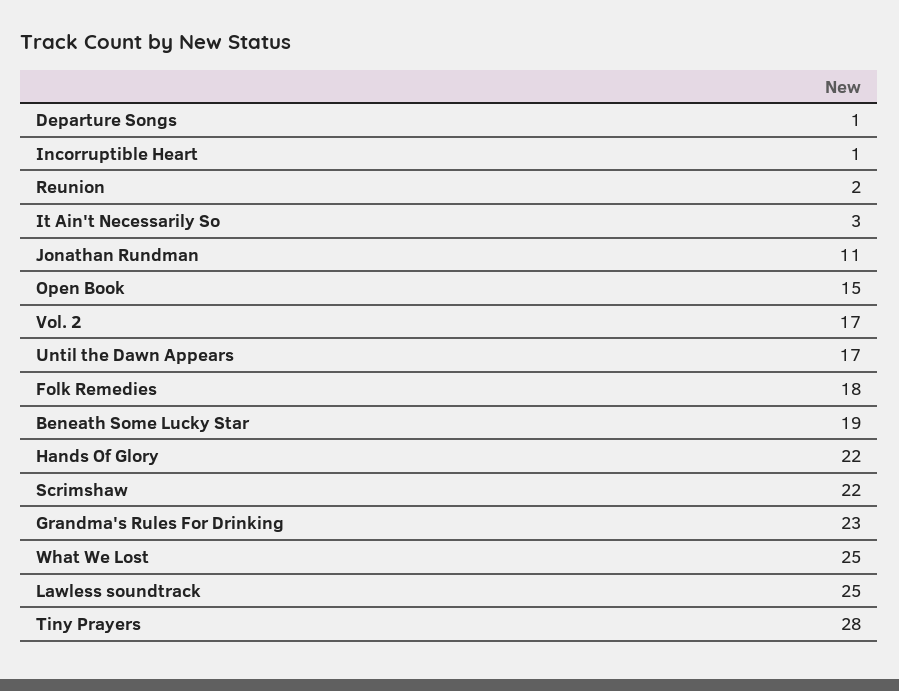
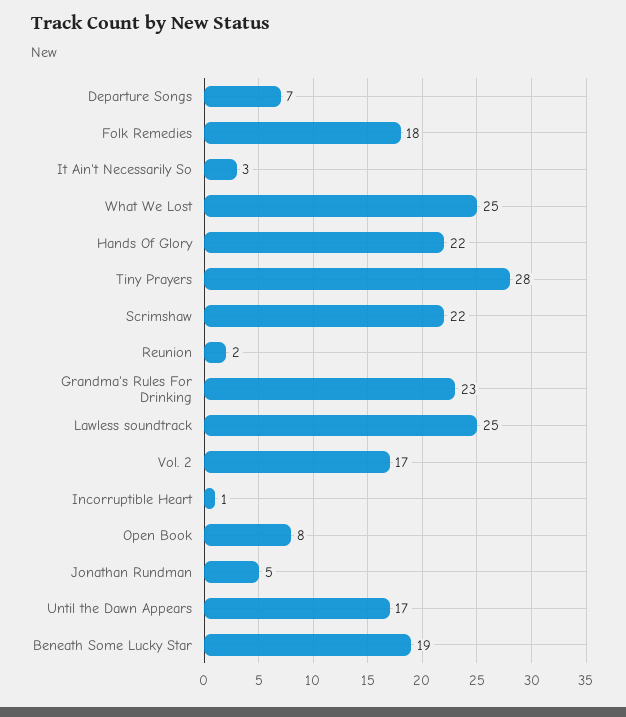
  {
-   "Departure Songs": 1,
+   "Departure Songs": 7,
    "Incorruptible Heart": 1,
    "Reunion": 2,
    "It Ain't Necessarily So": 3,
-   "Jonathan Rundman": 11,
+   "Jonathan Rundman": 5,
-   "Open Book": 15,
+   "Open Book": 8,
    "Vol. 2": 17,
    "Until the Dawn Appears": 17,
    "Folk Remedies": 18,
    "Beneath Some Lucky Star": 19,
    "Hands Of Glory": 22,
    "Scrimshaw": 22,
    "Grandma's Rules For Drinking": 23,
    "What We Lost": 25,
    "Lawless soundtrack": 25,
    "Tiny Prayers": 28
  }

